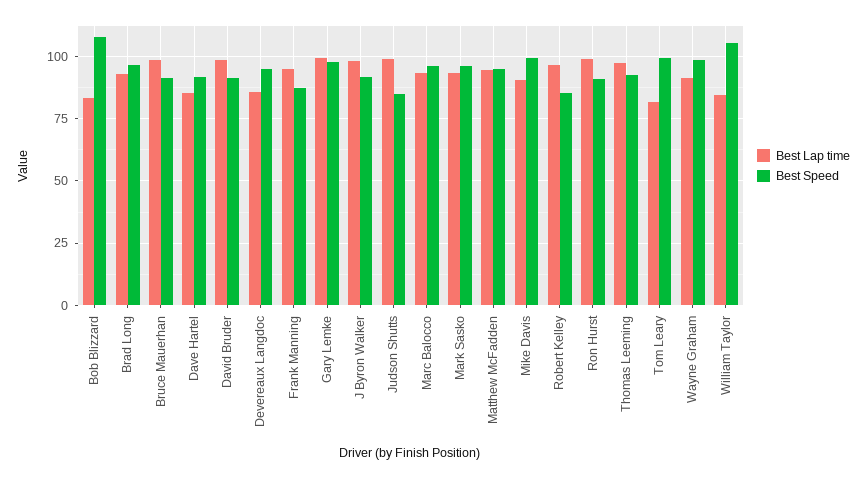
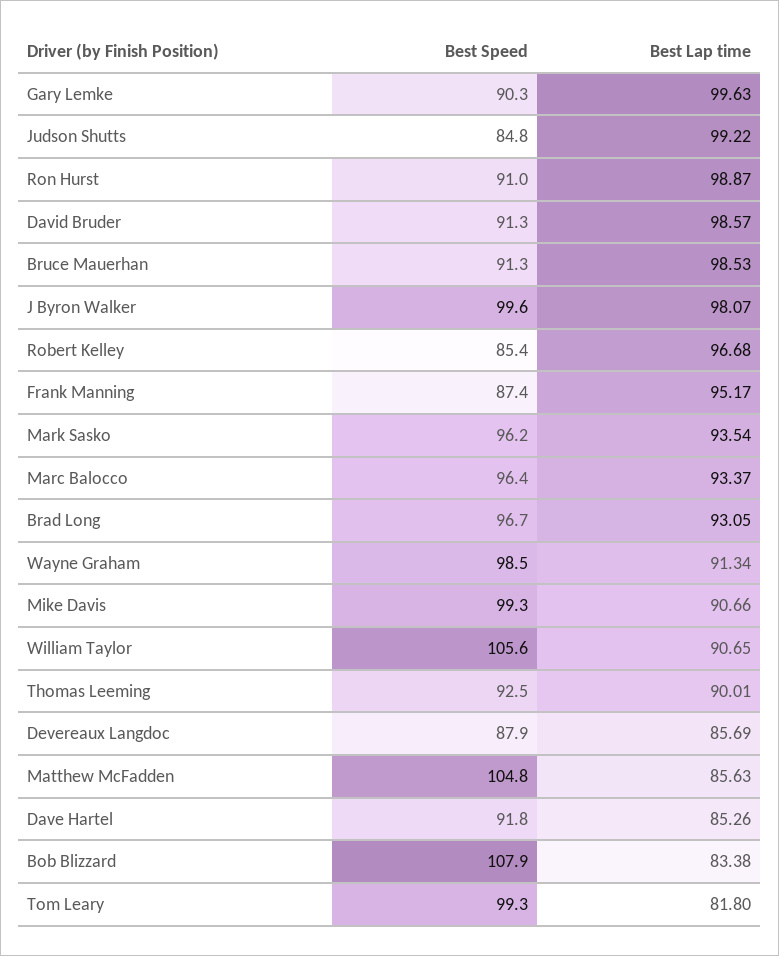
  {
    "Best Lap time": {
      "Bob Blizzard": 83.38,
      "Brad Long": 93.05,
      "Bruce Mauerhan": 98.53,
      "Dave Hartel": 85.26,
      "David Bruder": 98.57,
      "Devereaux Langdoc": 85.69,
      "Frank Manning": 95.17,
      "Gary Lemke": 99.63,
      "J Byron Walker": 98.07,
      "Judson Shutts": 99.22,
      "Marc Balocco": 93.37,
      "Mark Sasko": 93.54,
-     "Matthew McFadden": 95,
+     "Matthew McFadden": 85.63,
      "Mike Davis": 90.66,
      "Robert Kelley": 96.68,
      "Ron Hurst": 98.87,
-     "Thomas Leeming": 97.5,
+     "Thomas Leeming": 90.01,
      "Tom Leary": 81.8,
      "Wayne Graham": 91.34,
-     "William Taylor": 85
+     "William Taylor": 90.65
    },
    "Best Speed": {
      "Bob Blizzard": 107.9,
      "Brad Long": 96.7,
      "Bruce Mauerhan": 91.3,
      "Dave Hartel": 91.8,
      "David Bruder": 91.3,
-     "Devereaux Langdoc": 95,
+     "Devereaux Langdoc": 87.9,
      "Frank Manning": 87.4,
-     "Gary Lemke": 97.5,
+     "Gary Lemke": 90.3,
-     "J Byron Walker": 92.5,
+     "J Byron Walker": 99.6,
      "Judson Shutts": 84.8,
      "Marc Balocco": 96.4,
      "Mark Sasko": 96.2,
-     "Matthew McFadden": 95,
+     "Matthew McFadden": 104.8,
      "Mike Davis": 99.3,
      "Robert Kelley": 85.4,
      "Ron Hurst": 91,
      "Thomas Leeming": 92.5,
      "Tom Leary": 99.3,
      "Wayne Graham": 98.5,
      "William Taylor": 105.6
    }
  }

